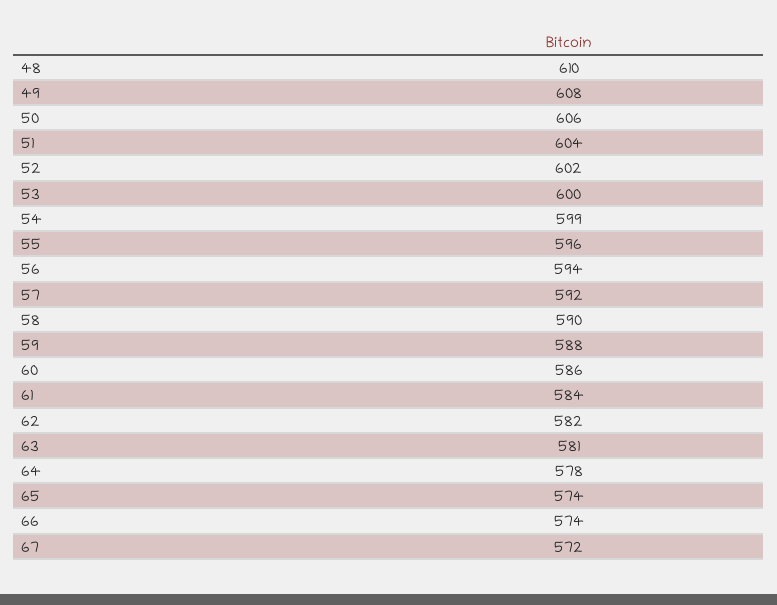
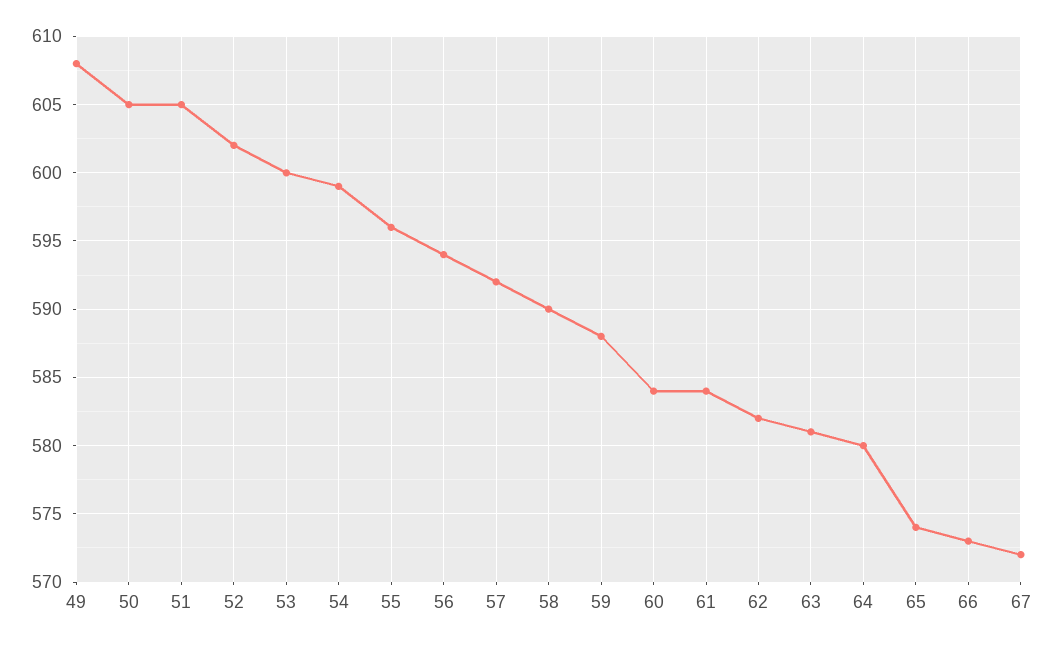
  {
-   "48": 610,
    "49": 608,
-   "50": 606,
+   "50": 605,
-   "51": 604,
+   "51": 605,
    "52": 602,
    "53": 600,
    "54": 599,
    "55": 596,
    "56": 594,
    "57": 592,
    "58": 590,
    "59": 588,
-   "60": 586,
+   "60": 584,
    "61": 584,
    "62": 582,
    "63": 581,
-   "64": 578,
+   "64": 580,
    "65": 574,
-   "66": 574,
+   "66": 573,
    "67": 572
  }

